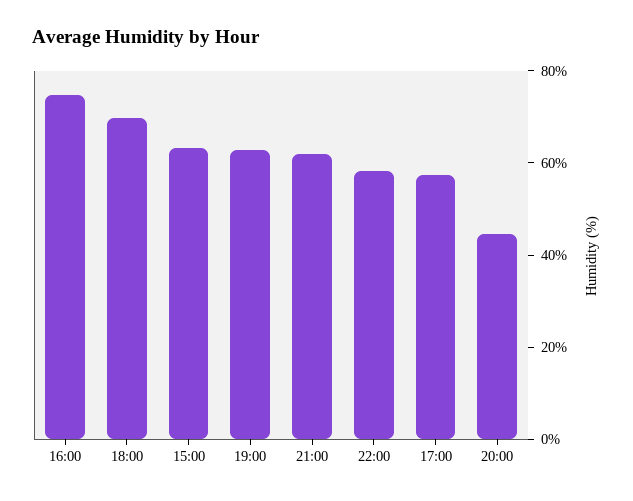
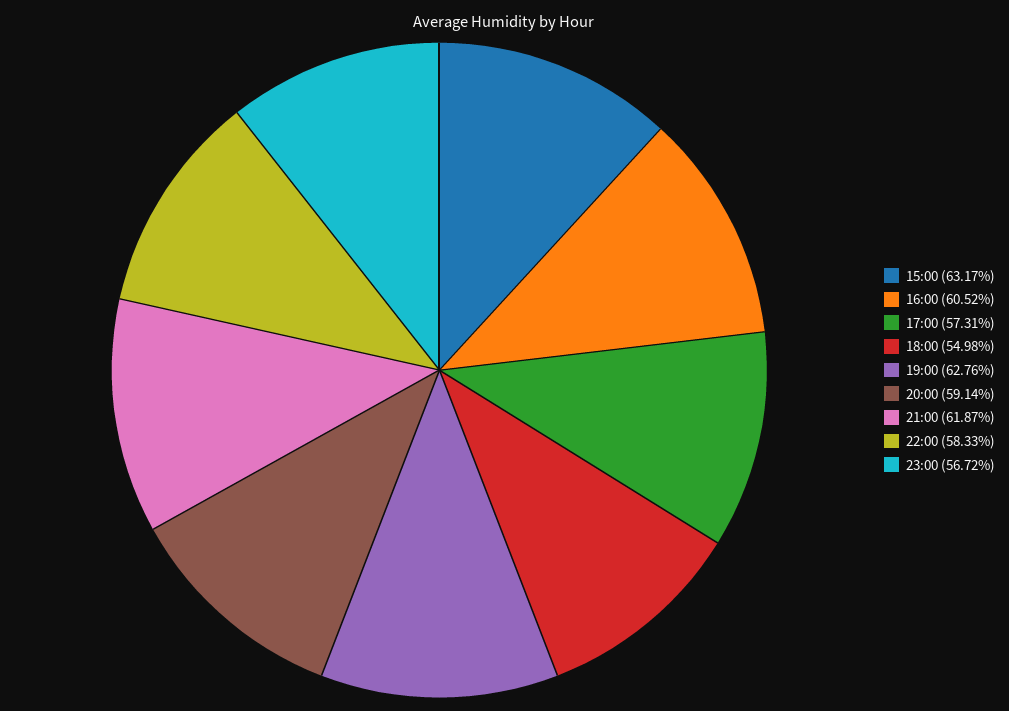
  {
-   "16:00": 75,
+   "16:00": 60.52,
-   "18:00": 70,
+   "18:00": 54.98,
    "15:00": 63.17,
    "19:00": 62.76,
    "21:00": 61.87,
    "22:00": 58.33,
    "17:00": 57.31,
-   "20:00": 45
+   "20:00": 59.14,
+   "23:00": 56.72
  }

